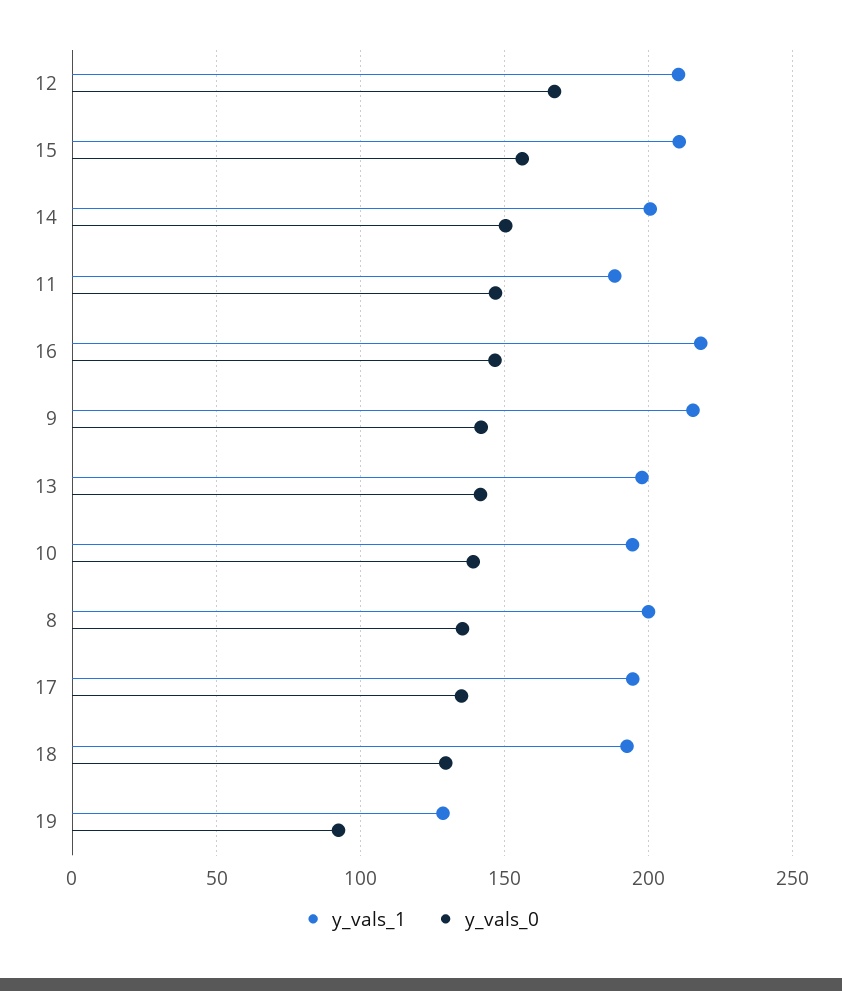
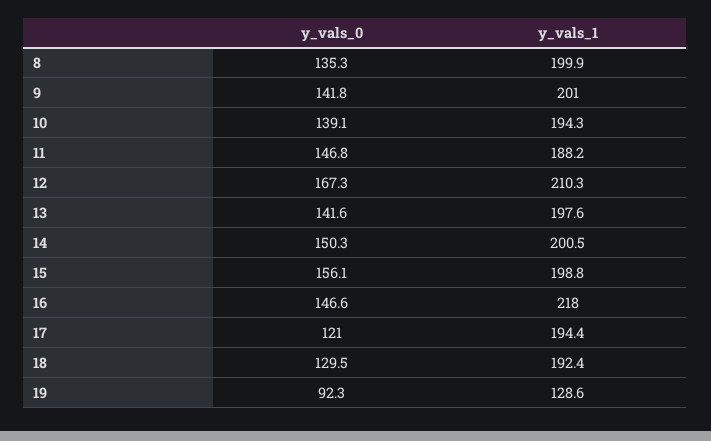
  {
    "y_vals_1": {
      "12": 210.3,
-     "15": 210,
+     "15": 198.8,
      "14": 200.5,
      "11": 188.2,
      "16": 218,
-     "9": 215,
+     "9": 201,
      "13": 197.6,
      "10": 194.3,
      "8": 199.9,
      "17": 194.4,
      "18": 192.4,
      "19": 128.6
    },
    "y_vals_0": {
      "12": 167.3,
      "15": 156.1,
      "14": 150.3,
      "11": 146.8,
      "16": 146.6,
      "9": 141.8,
      "13": 141.6,
      "10": 139.1,
      "8": 135.3,
-     "17": 135,
+     "17": 121,
      "18": 129.5,
      "19": 92.3
    }
  }

